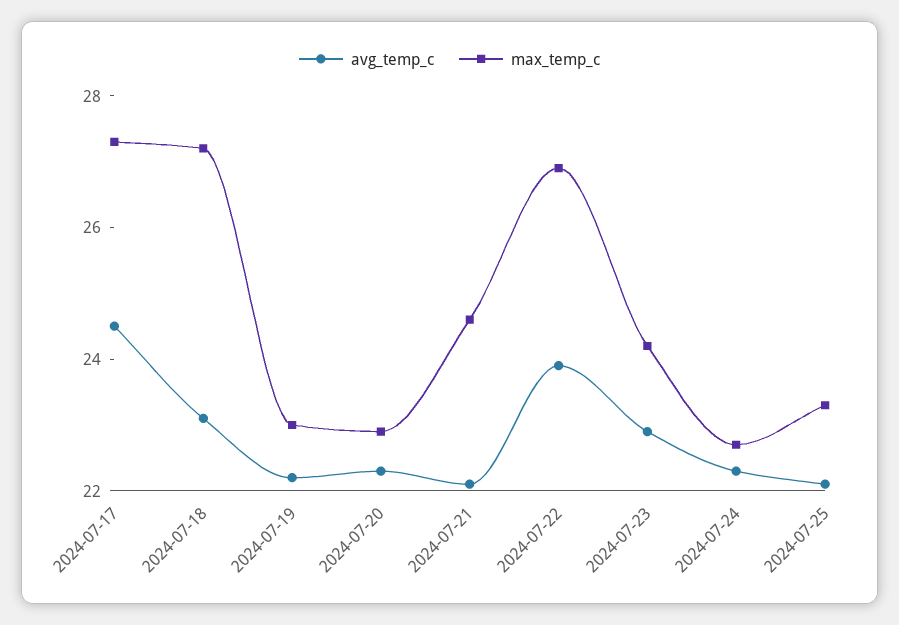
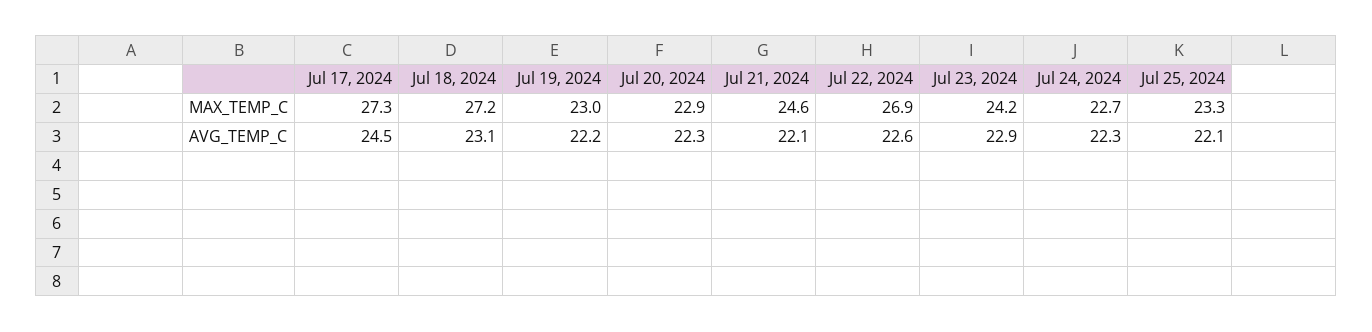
  {
    "avg_temp_c": {
      "2024-07-17": 24.5,
      "2024-07-18": 23.1,
      "2024-07-19": 22.2,
      "2024-07-20": 22.3,
      "2024-07-21": 22.1,
-     "2024-07-22": 24,
+     "2024-07-22": 22.6,
      "2024-07-23": 22.9,
      "2024-07-24": 22.3,
      "2024-07-25": 22.1
    },
    "max_temp_c": {
      "2024-07-17": 27.3,
      "2024-07-18": 27.2,
      "2024-07-19": 23,
      "2024-07-20": 22.9,
      "2024-07-21": 24.6,
      "2024-07-22": 26.9,
      "2024-07-23": 24.2,
      "2024-07-24": 22.7,
      "2024-07-25": 23.3
    }
  }

